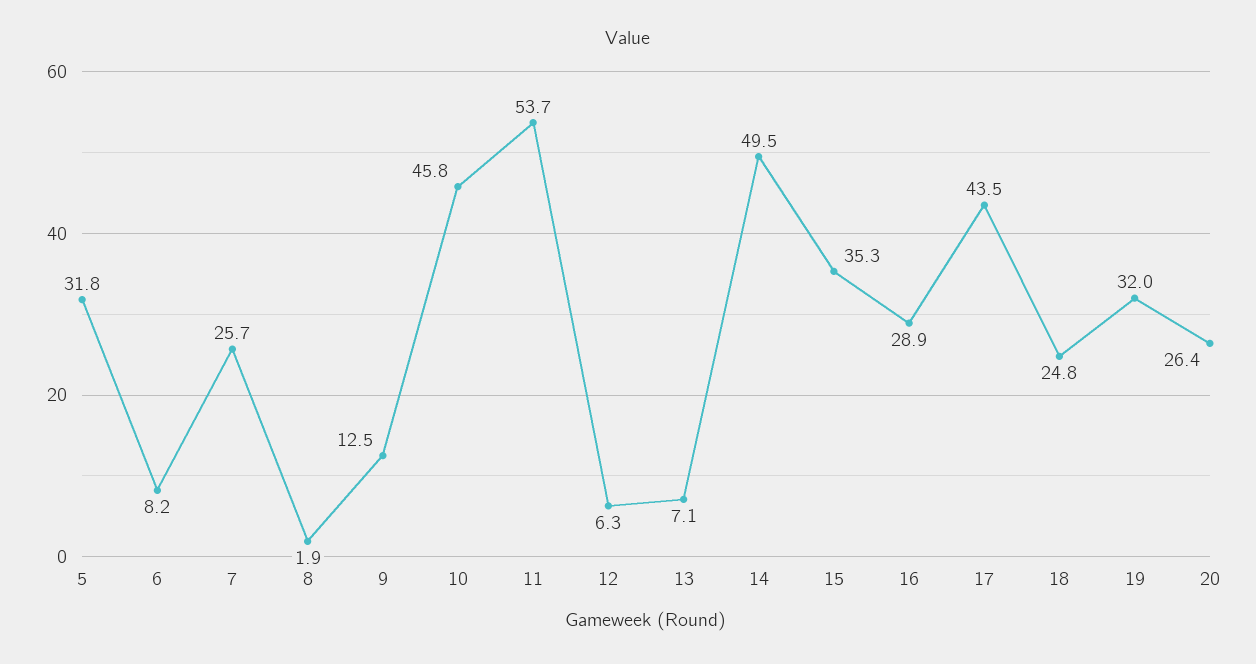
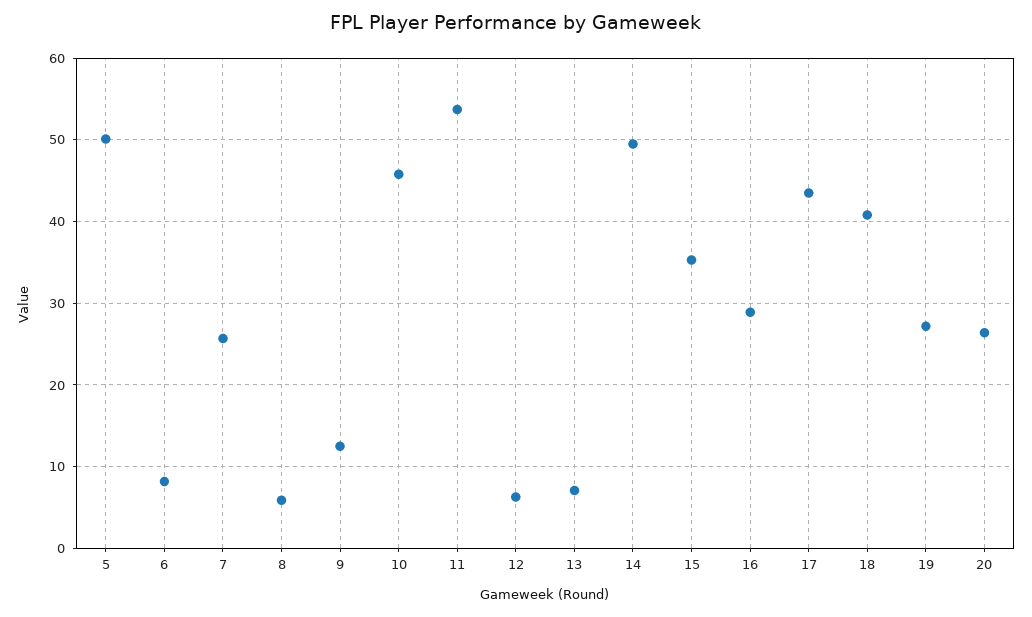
  {
-   "5": 31.8,
+   "5": 50,
    "6": 8.2,
    "7": 25.7,
-   "8": 1.9,
+   "8": 6,
    "9": 12.5,
    "10": 45.8,
    "11": 53.7,
    "12": 6.3,
    "13": 7.1,
    "14": 49.5,
    "15": 35.3,
    "16": 28.9,
    "17": 43.5,
-   "18": 24.8,
+   "18": 41,
-   "19": 32,
+   "19": 27,
    "20": 26.4
  }

